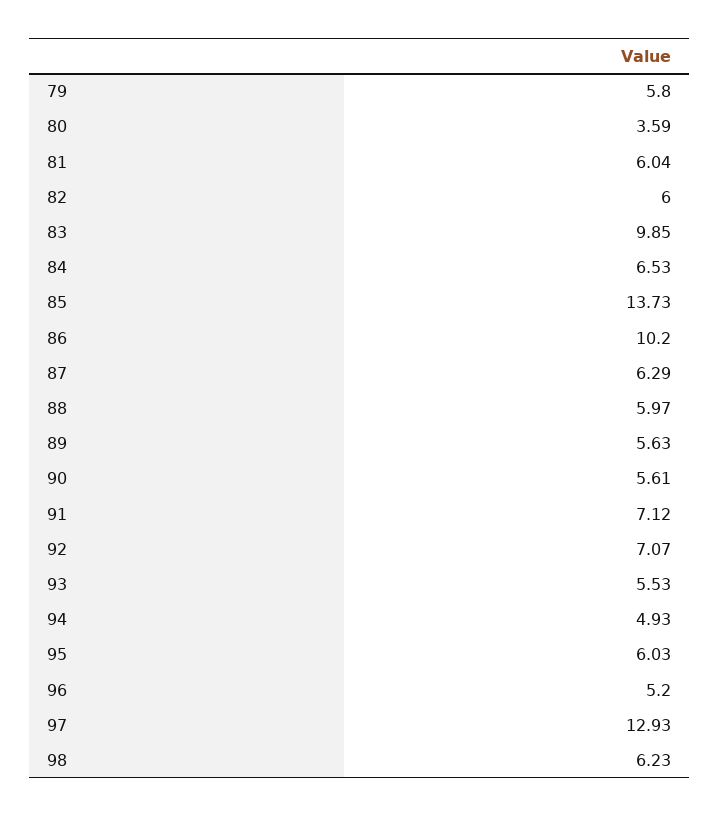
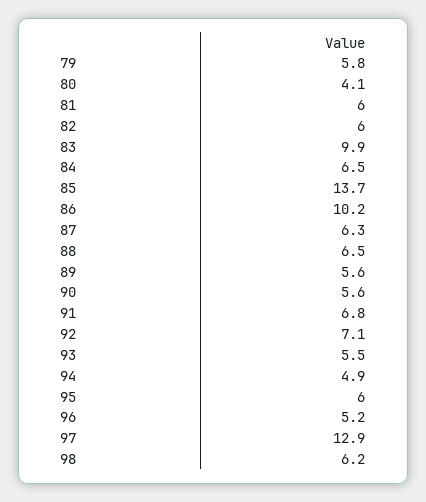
  {
    "79": 5.8,
-   "80": 3.59,
+   "80": 4.1,
    "81": 6.04,
    "82": 6,
    "83": 9.85,
    "84": 6.53,
    "85": 13.73,
    "86": 10.2,
    "87": 6.29,
-   "88": 5.97,
+   "88": 6.5,
    "89": 5.63,
    "90": 5.61,
-   "91": 7.12,
+   "91": 6.8,
    "92": 7.07,
    "93": 5.53,
    "94": 4.93,
    "95": 6.03,
    "96": 5.2,
    "97": 12.93,
    "98": 6.23
  }

